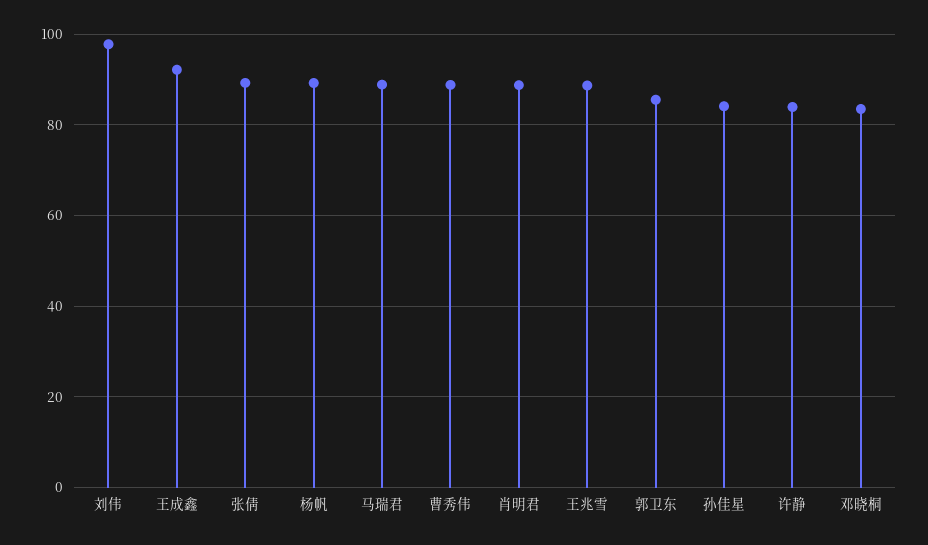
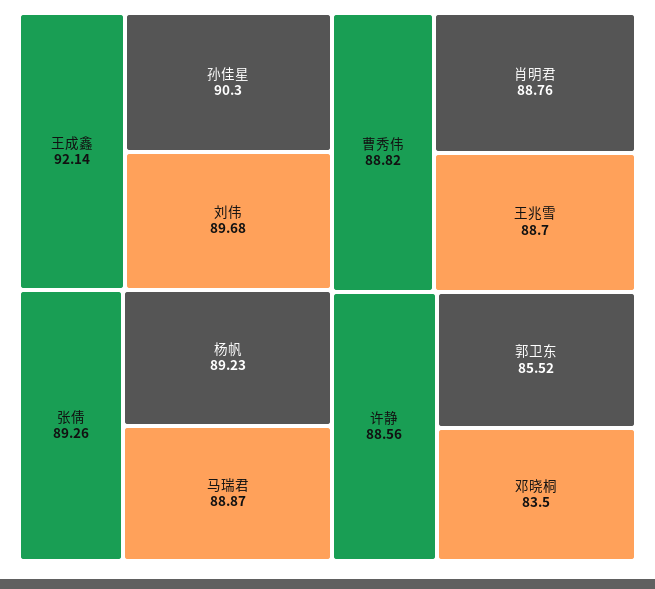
  {
-   "刘伟": 98,
+   "刘伟": 89.68,
    "王成鑫": 92.14,
    "张倩": 89.26,
    "杨帆": 89.23,
    "马瑞君": 88.87,
    "曹秀伟": 88.82,
    "肖明君": 88.76,
    "王兆雪": 88.7,
    "郭卫东": 85.52,
-   "孙佳星": 84,
+   "孙佳星": 90.3,
-   "许静": 84,
+   "许静": 88.56,
    "邓晓桐": 83.5
  }

